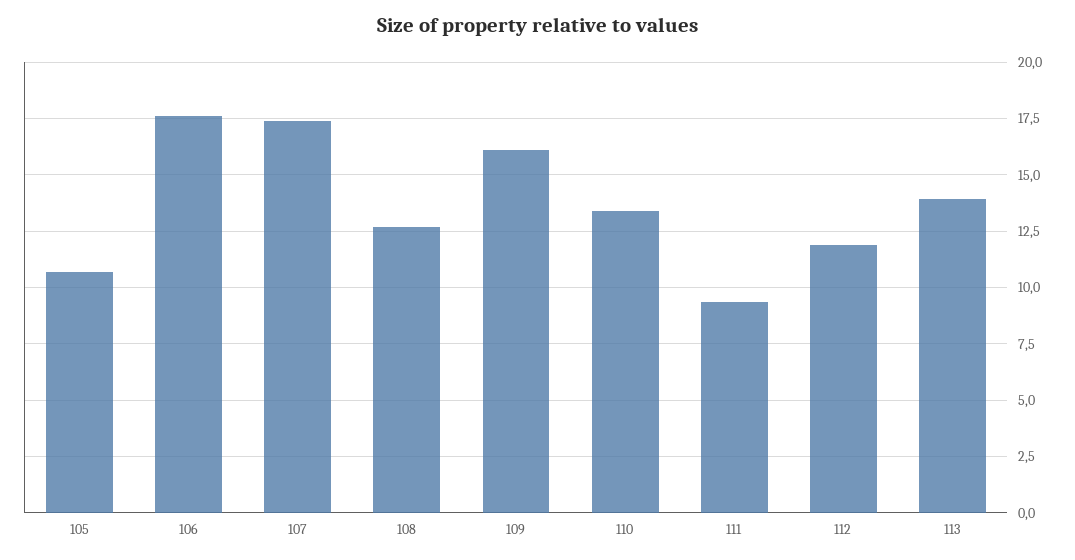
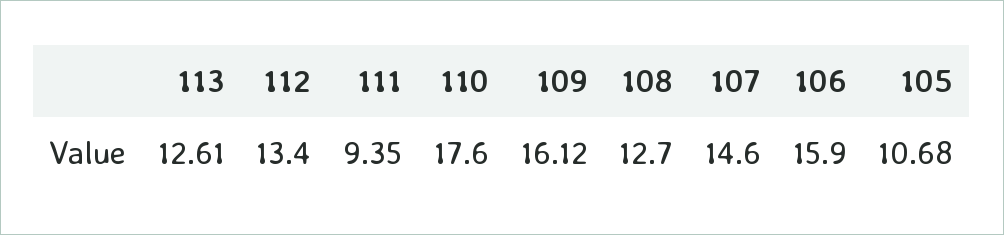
  {
    "105": 10.68,
-   "106": 17.5,
+   "106": 15.9,
-   "107": 17.5,
+   "107": 14.6,
    "108": 12.7,
    "109": 16.12,
-   "110": 13.5,
+   "110": 17.6,
    "111": 9.35,
-   "112": 12,
+   "112": 13.4,
-   "113": 14
+   "113": 12.61
  }

